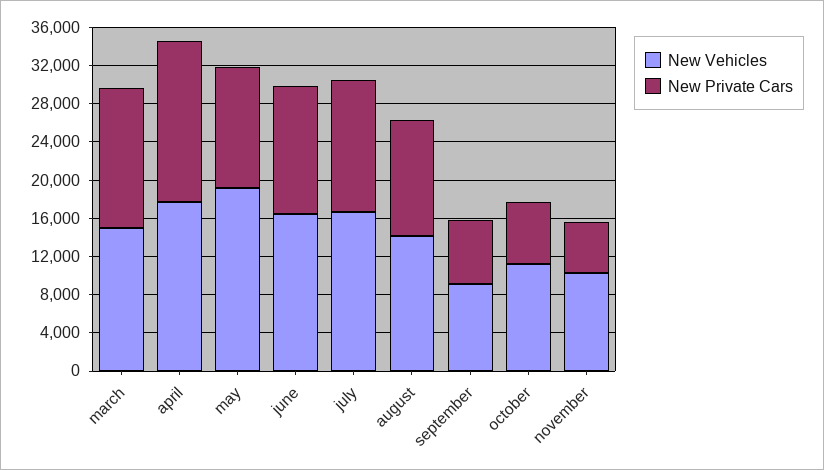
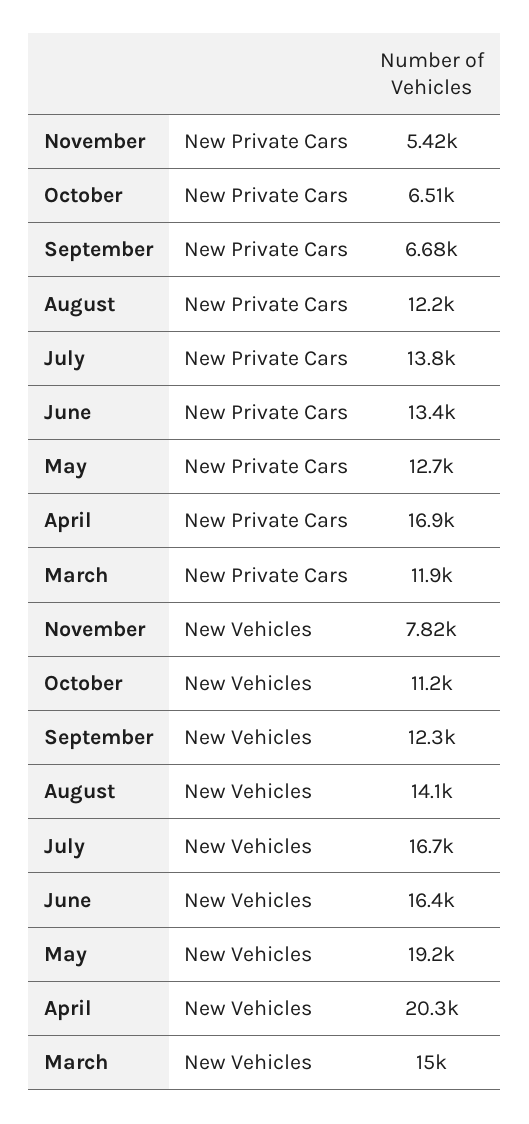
  {
    "New Vehicles": {
      "march": 15000,
-     "april": 18000,
+     "april": 20300,
      "may": 19200,
      "june": 16400,
      "july": 16700,
      "august": 14100,
-     "september": 9000,
+     "september": 12300,
      "october": 11200,
-     "november": 10000
+     "november": 7820
    },
    "New Private Cars": {
-     "march": 15000,
+     "march": 11900,
      "april": 16900,
      "may": 12700,
      "june": 13400,
      "july": 13800,
      "august": 12200,
      "september": 6680,
      "october": 6510,
      "november": 5420
    }
  }

